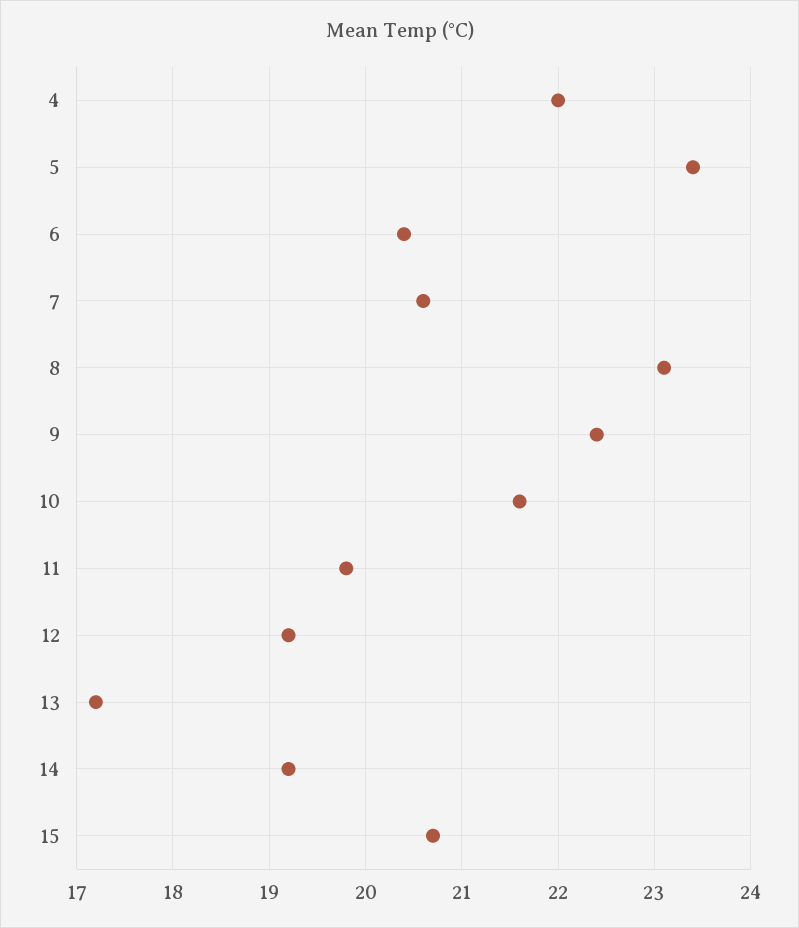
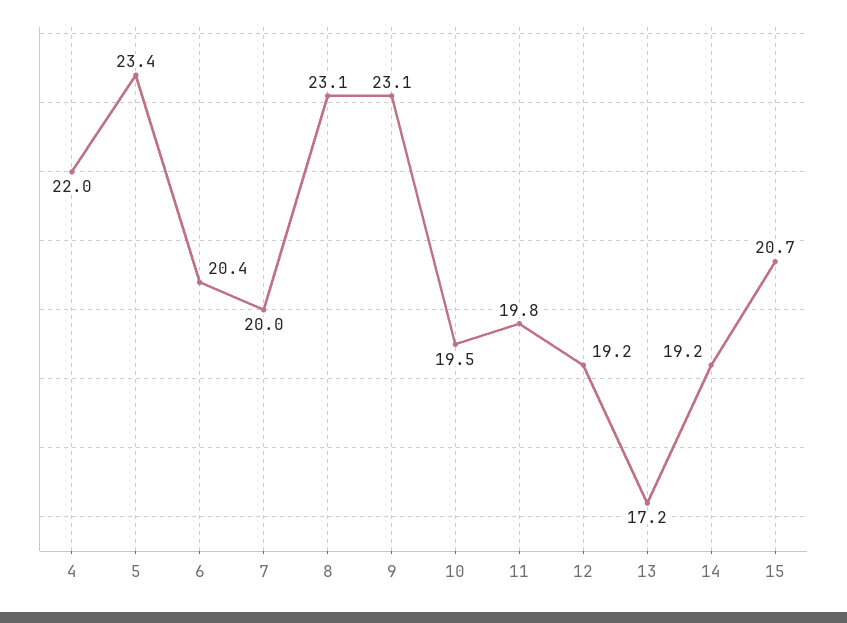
  {
    "4": 22,
    "5": 23.4,
    "6": 20.4,
-   "7": 20.6,
+   "7": 20,
    "8": 23.1,
-   "9": 22.4,
+   "9": 23.1,
-   "10": 21.6,
+   "10": 19.5,
    "11": 19.8,
    "12": 19.2,
    "13": 17.2,
    "14": 19.2,
    "15": 20.7
  }

